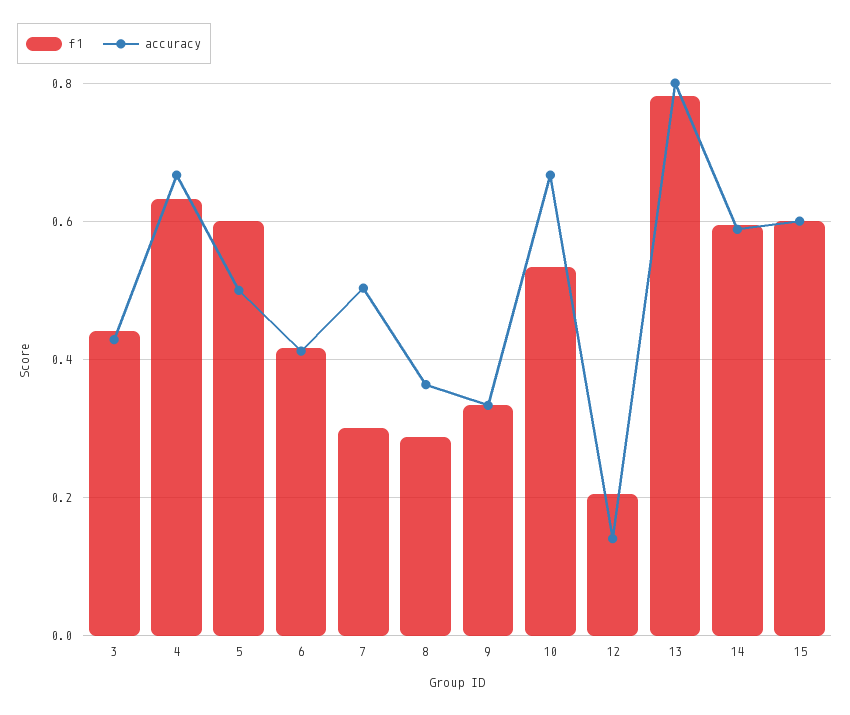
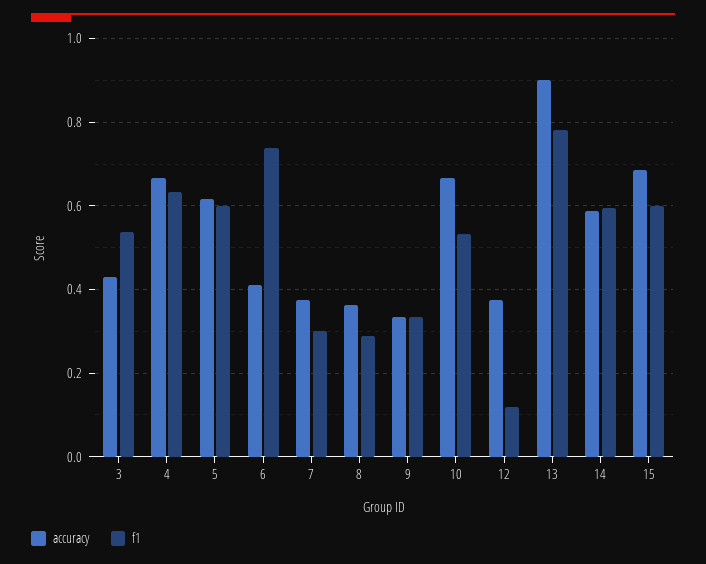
  {
    "f1": {
-     "3": 0.44,
+     "3": 0.54,
      "4": 0.64,
      "5": 0.6,
-     "6": 0.42,
+     "6": 0.74,
      "7": 0.3,
      "8": 0.28,
      "9": 0.34,
      "10": 0.54,
-     "12": 0.2,
+     "12": 0.12,
      "13": 0.78,
      "14": 0.6,
      "15": 0.6
    },
    "accuracy": {
      "3": 0.42,
      "4": 0.66,
-     "5": 0.5,
+     "5": 0.62,
      "6": 0.42,
-     "7": 0.5,
+     "7": 0.38,
      "8": 0.36,
      "9": 0.34,
      "10": 0.66,
-     "12": 0.14,
+     "12": 0.38,
-     "13": 0.8,
+     "13": 0.9,
      "14": 0.58,
-     "15": 0.6
+     "15": 0.68
    }
  }

